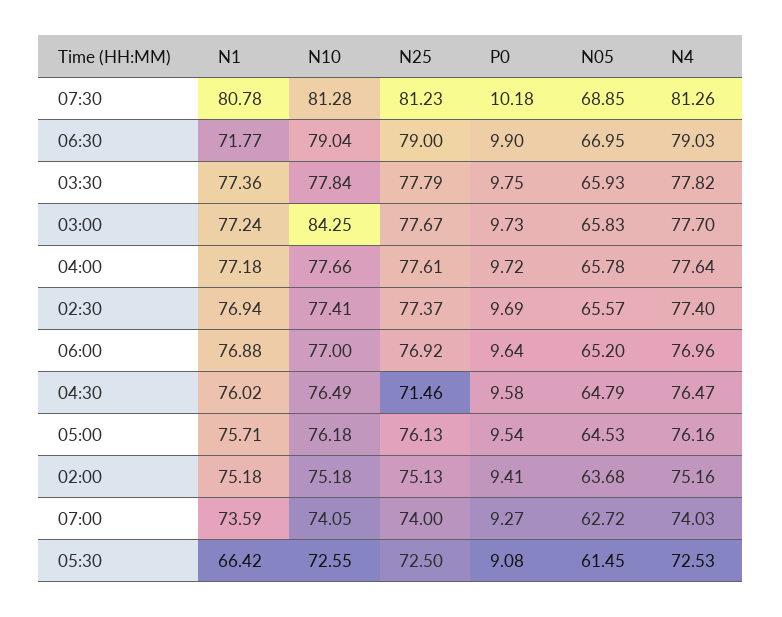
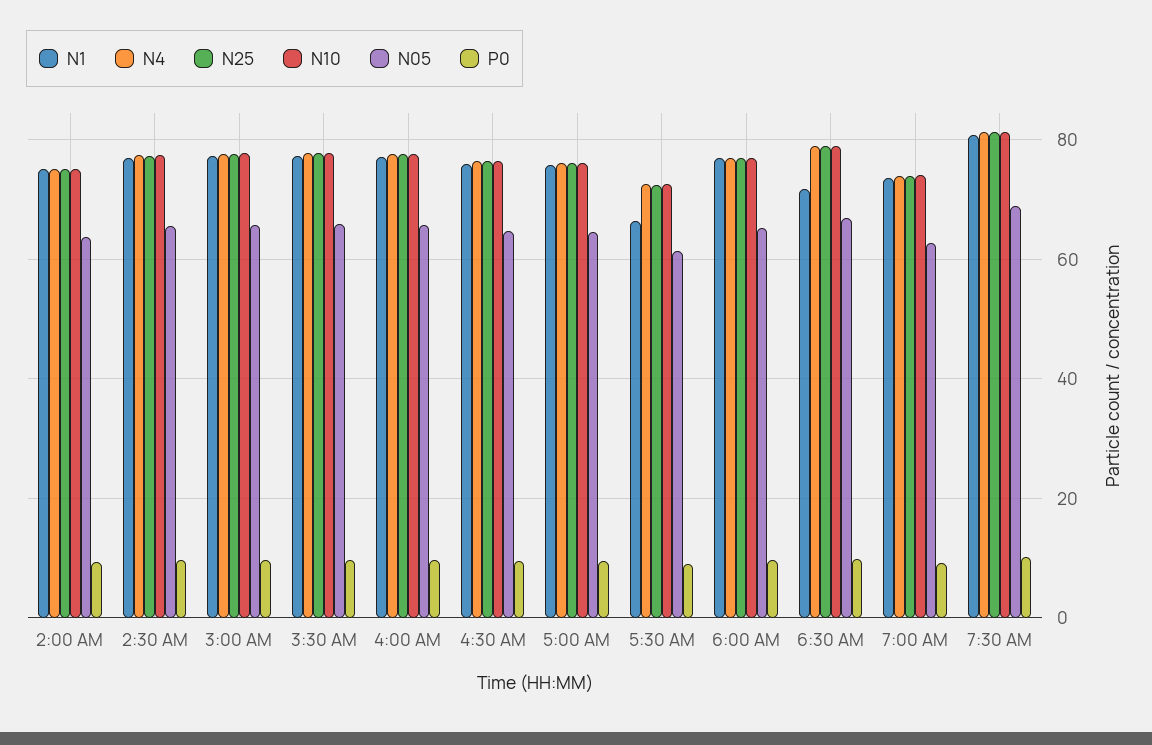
  {
    "N1": {
      "07:30": 80.78,
      "06:30": 71.77,
      "03:30": 77.36,
      "03:00": 77.24,
      "04:00": 77.18,
      "02:30": 76.94,
      "06:00": 76.88,
      "04:30": 76.02,
      "05:00": 75.71,
      "02:00": 75.18,
      "07:00": 73.59,
      "05:30": 66.42
    },
    "N10": {
      "07:30": 81.28,
      "06:30": 79.04,
      "03:30": 77.84,
-     "03:00": 84.25,
+     "03:00": 78,
      "04:00": 77.66,
      "02:30": 77.41,
      "06:00": 77,
      "04:30": 76.49,
      "05:00": 76.18,
      "02:00": 75.18,
      "07:00": 74.05,
      "05:30": 72.55
    },
    "N25": {
      "07:30": 81.23,
      "06:30": 79,
      "03:30": 77.79,
      "03:00": 77.67,
      "04:00": 77.61,
      "02:30": 77.37,
      "06:00": 76.92,
-     "04:30": 71.46,
+     "04:30": 76,
      "05:00": 76.13,
      "02:00": 75.13,
      "07:00": 74,
      "05:30": 72.5
    },
    "P0": {
      "07:30": 10.18,
      "06:30": 9.9,
      "03:30": 9.75,
      "03:00": 9.73,
      "04:00": 9.72,
      "02:30": 9.69,
      "06:00": 9.64,
      "04:30": 9.58,
      "05:00": 9.54,
      "02:00": 9.41,
      "07:00": 9.27,
      "05:30": 9.08
    },
    "N05": {
      "07:30": 68.85,
      "06:30": 66.95,
      "03:30": 65.93,
      "03:00": 65.83,
      "04:00": 65.78,
      "02:30": 65.57,
      "06:00": 65.2,
      "04:30": 64.79,
      "05:00": 64.53,
      "02:00": 63.68,
      "07:00": 62.72,
      "05:30": 61.45
    },
    "N4": {
      "07:30": 81.26,
      "06:30": 79.03,
      "03:30": 77.82,
      "03:00": 77.7,
      "04:00": 77.64,
      "02:30": 77.4,
      "06:00": 76.96,
      "04:30": 76.47,
      "05:00": 76.16,
      "02:00": 75.16,
      "07:00": 74.03,
      "05:30": 72.53
    }
  }

